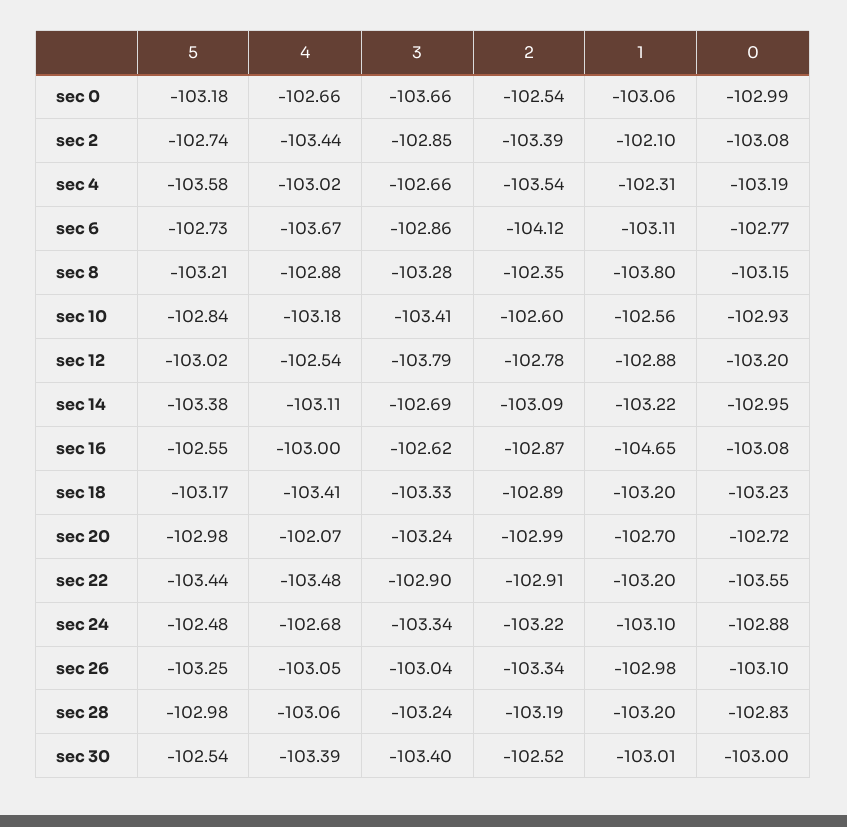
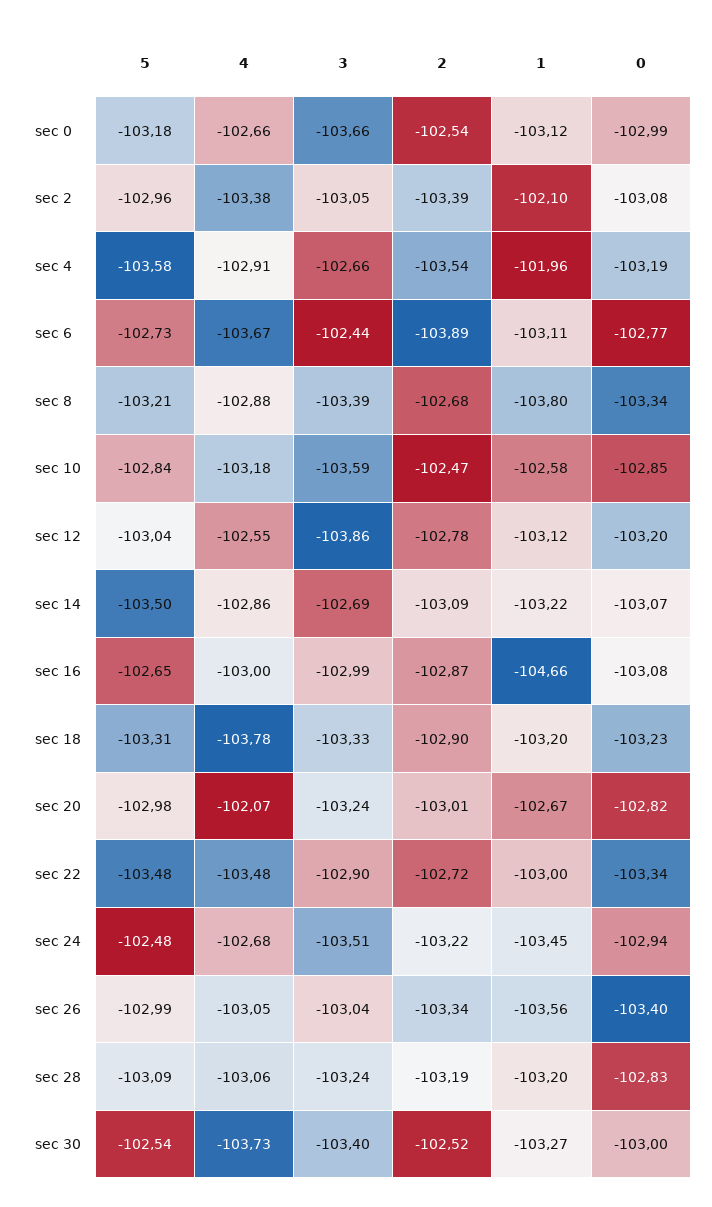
  {
    "5": {
      "sec 0": -103.18,
-     "sec 2": -102.74,
+     "sec 2": -102.96,
      "sec 4": -103.58,
      "sec 6": -102.73,
      "sec 8": -103.21,
      "sec 10": -102.84,
-     "sec 12": -103.02,
+     "sec 12": -103.04,
-     "sec 14": -103.38,
+     "sec 14": -103.5,
-     "sec 16": -102.55,
+     "sec 16": -102.65,
-     "sec 18": -103.17,
+     "sec 18": -103.31,
      "sec 20": -102.98,
-     "sec 22": -103.44,
+     "sec 22": -103.48,
      "sec 24": -102.48,
-     "sec 26": -103.25,
+     "sec 26": -102.99,
-     "sec 28": -102.98,
+     "sec 28": -103.09,
      "sec 30": -102.54
    },
    "4": {
      "sec 0": -102.66,
-     "sec 2": -103.44,
+     "sec 2": -103.38,
-     "sec 4": -103.02,
+     "sec 4": -102.91,
      "sec 6": -103.67,
      "sec 8": -102.88,
      "sec 10": -103.18,
-     "sec 12": -102.54,
+     "sec 12": -102.55,
-     "sec 14": -103.11,
+     "sec 14": -102.86,
      "sec 16": -103,
-     "sec 18": -103.41,
+     "sec 18": -103.78,
      "sec 20": -102.07,
      "sec 22": -103.48,
      "sec 24": -102.68,
      "sec 26": -103.05,
      "sec 28": -103.06,
-     "sec 30": -103.39
+     "sec 30": -103.73
    },
    "3": {
      "sec 0": -103.66,
-     "sec 2": -102.85,
+     "sec 2": -103.05,
      "sec 4": -102.66,
-     "sec 6": -102.86,
+     "sec 6": -102.44,
-     "sec 8": -103.28,
+     "sec 8": -103.39,
-     "sec 10": -103.41,
+     "sec 10": -103.59,
-     "sec 12": -103.79,
+     "sec 12": -103.86,
      "sec 14": -102.69,
-     "sec 16": -102.62,
+     "sec 16": -102.99,
      "sec 18": -103.33,
      "sec 20": -103.24,
      "sec 22": -102.9,
-     "sec 24": -103.34,
+     "sec 24": -103.51,
      "sec 26": -103.04,
      "sec 28": -103.24,
      "sec 30": -103.4
    },
    "2": {
      "sec 0": -102.54,
      "sec 2": -103.39,
      "sec 4": -103.54,
-     "sec 6": -104.12,
+     "sec 6": -103.89,
-     "sec 8": -102.35,
+     "sec 8": -102.68,
-     "sec 10": -102.6,
+     "sec 10": -102.47,
      "sec 12": -102.78,
      "sec 14": -103.09,
      "sec 16": -102.87,
-     "sec 18": -102.89,
+     "sec 18": -102.9,
-     "sec 20": -102.99,
+     "sec 20": -103.01,
-     "sec 22": -102.91,
+     "sec 22": -102.72,
      "sec 24": -103.22,
      "sec 26": -103.34,
      "sec 28": -103.19,
      "sec 30": -102.52
    },
    "1": {
-     "sec 0": -103.06,
+     "sec 0": -103.12,
      "sec 2": -102.1,
-     "sec 4": -102.31,
+     "sec 4": -101.96,
      "sec 6": -103.11,
      "sec 8": -103.8,
-     "sec 10": -102.56,
+     "sec 10": -102.58,
-     "sec 12": -102.88,
+     "sec 12": -103.12,
      "sec 14": -103.22,
-     "sec 16": -104.65,
+     "sec 16": -104.66,
      "sec 18": -103.2,
-     "sec 20": -102.7,
+     "sec 20": -102.67,
-     "sec 22": -103.2,
+     "sec 22": -103,
-     "sec 24": -103.1,
+     "sec 24": -103.45,
-     "sec 26": -102.98,
+     "sec 26": -103.56,
      "sec 28": -103.2,
-     "sec 30": -103.01
+     "sec 30": -103.27
    },
    "0": {
      "sec 0": -102.99,
      "sec 2": -103.08,
      "sec 4": -103.19,
      "sec 6": -102.77,
-     "sec 8": -103.15,
+     "sec 8": -103.34,
-     "sec 10": -102.93,
+     "sec 10": -102.85,
      "sec 12": -103.2,
-     "sec 14": -102.95,
+     "sec 14": -103.07,
      "sec 16": -103.08,
      "sec 18": -103.23,
-     "sec 20": -102.72,
+     "sec 20": -102.82,
-     "sec 22": -103.55,
+     "sec 22": -103.34,
-     "sec 24": -102.88,
+     "sec 24": -102.94,
-     "sec 26": -103.1,
+     "sec 26": -103.4,
      "sec 28": -102.83,
      "sec 30": -103
    }
  }

